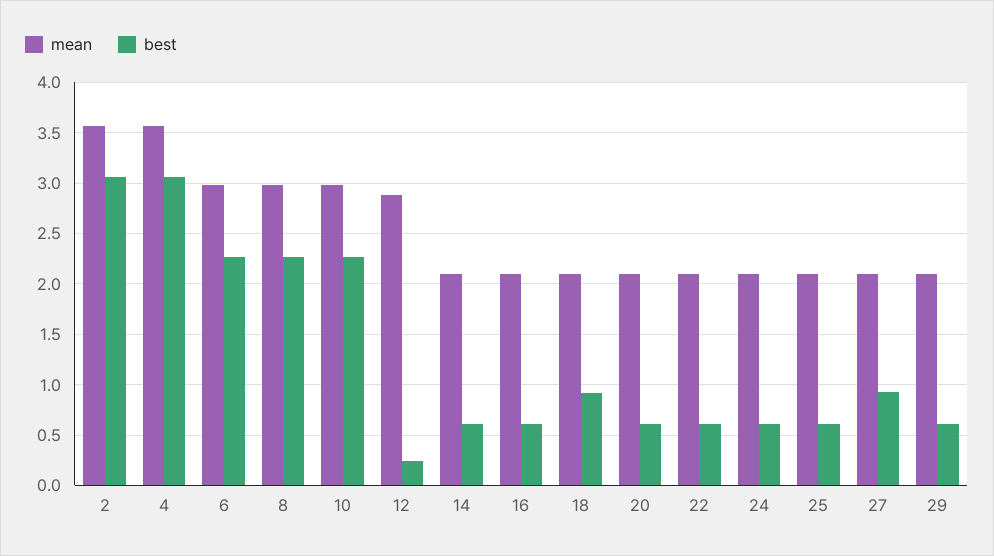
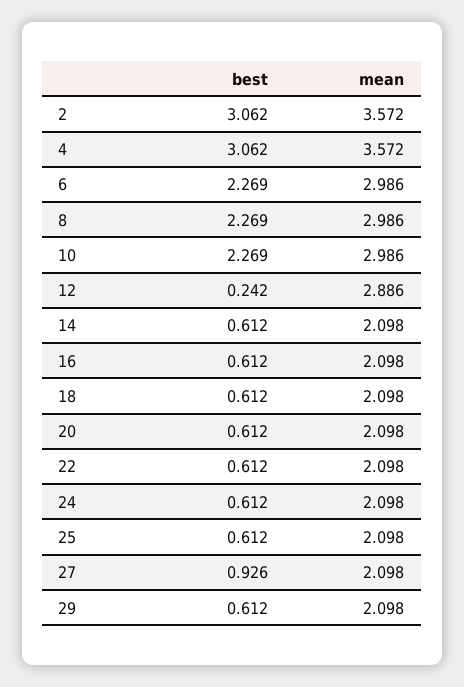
  {
    "mean": {
      "2": 3.572,
      "4": 3.572,
      "6": 2.986,
      "8": 2.986,
      "10": 2.986,
      "12": 2.886,
      "14": 2.098,
      "16": 2.098,
      "18": 2.098,
      "20": 2.098,
      "22": 2.098,
      "24": 2.098,
      "25": 2.098,
      "27": 2.098,
      "29": 2.098
    },
    "best": {
      "2": 3.062,
      "4": 3.062,
      "6": 2.269,
      "8": 2.269,
      "10": 2.269,
      "12": 0.242,
      "14": 0.612,
      "16": 0.612,
-     "18": 0.9,
+     "18": 0.612,
      "20": 0.612,
      "22": 0.612,
      "24": 0.612,
      "25": 0.612,
      "27": 0.926,
      "29": 0.612
    }
  }

